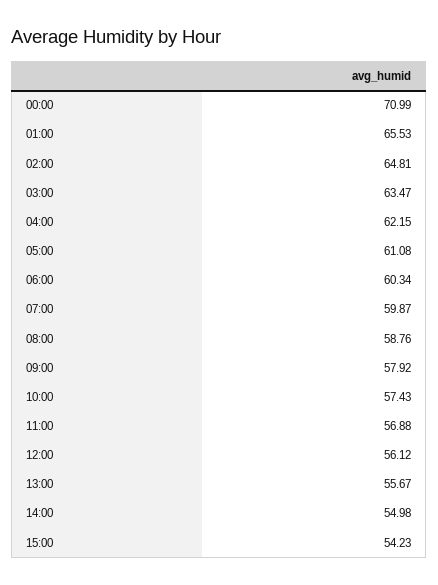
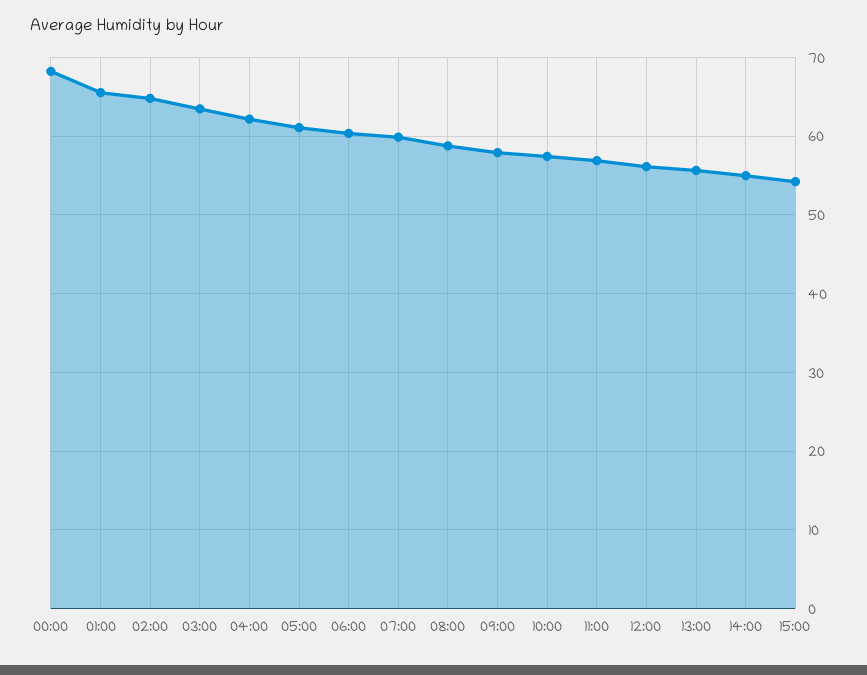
  {
-   "00:00": 70.99,
+   "00:00": 68,
    "01:00": 65.53,
    "02:00": 64.81,
    "03:00": 63.47,
    "04:00": 62.15,
    "05:00": 61.08,
    "06:00": 60.34,
    "07:00": 59.87,
    "08:00": 58.76,
    "09:00": 57.92,
    "10:00": 57.43,
    "11:00": 56.88,
    "12:00": 56.12,
    "13:00": 55.67,
    "14:00": 54.98,
    "15:00": 54.23
  }

